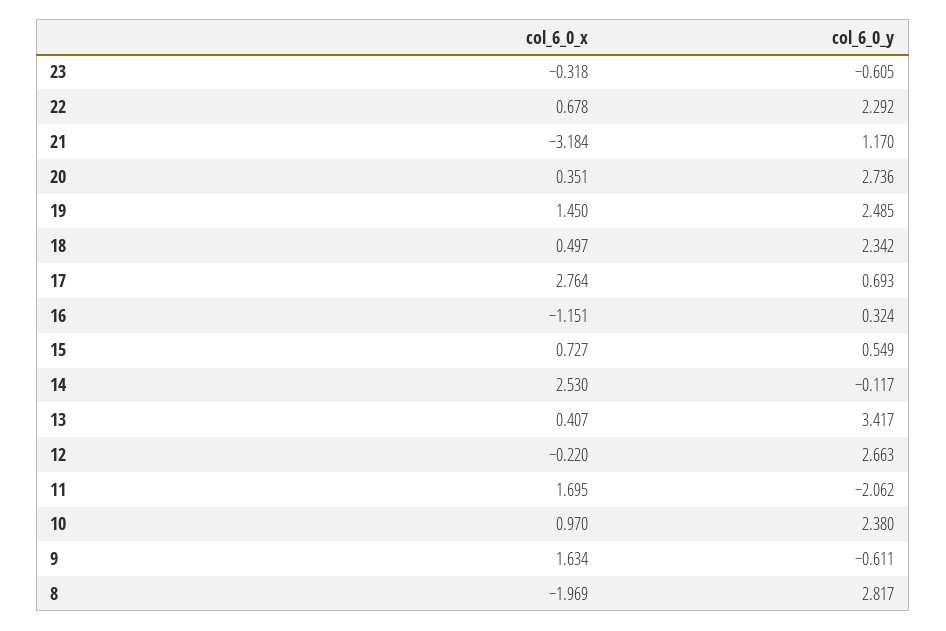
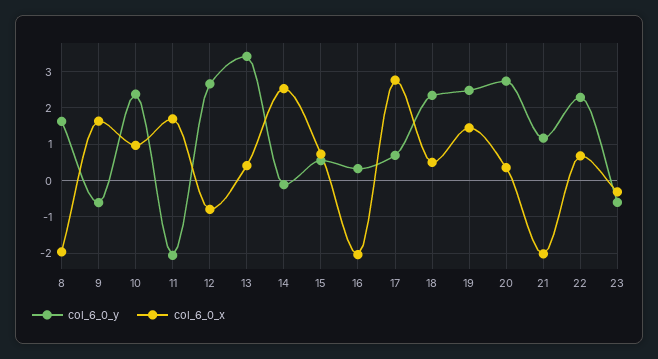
  {
    "col_6_0_x": {
      "23": -0.318,
      "22": 0.678,
-     "21": -3.184,
+     "21": -2,
      "20": 0.351,
      "19": 1.45,
      "18": 0.497,
      "17": 2.764,
-     "16": -1.151,
+     "16": -2,
      "15": 0.727,
      "14": 2.53,
      "13": 0.407,
-     "12": -0.22,
+     "12": -0.8,
      "11": 1.695,
      "10": 0.97,
      "9": 1.634,
      "8": -1.969
    },
    "col_6_0_y": {
      "23": -0.605,
      "22": 2.292,
      "21": 1.17,
      "20": 2.736,
      "19": 2.485,
      "18": 2.342,
      "17": 0.693,
      "16": 0.324,
      "15": 0.549,
      "14": -0.117,
      "13": 3.417,
      "12": 2.663,
      "11": -2.062,
      "10": 2.38,
      "9": -0.611,
-     "8": 2.817
+     "8": 1.6
    }
  }

